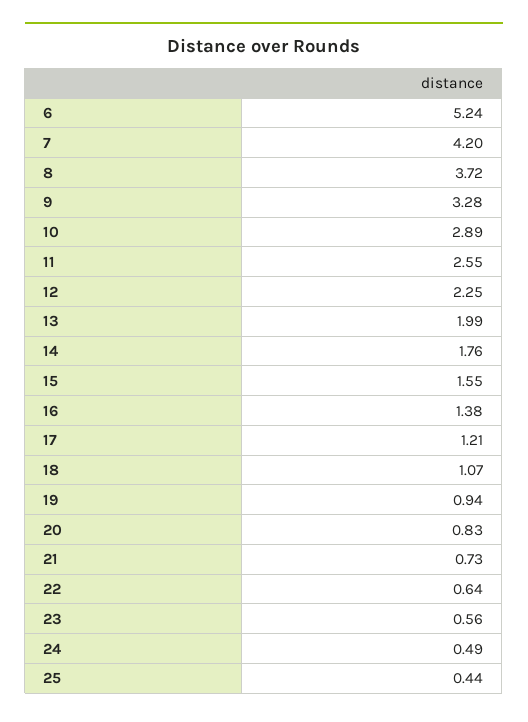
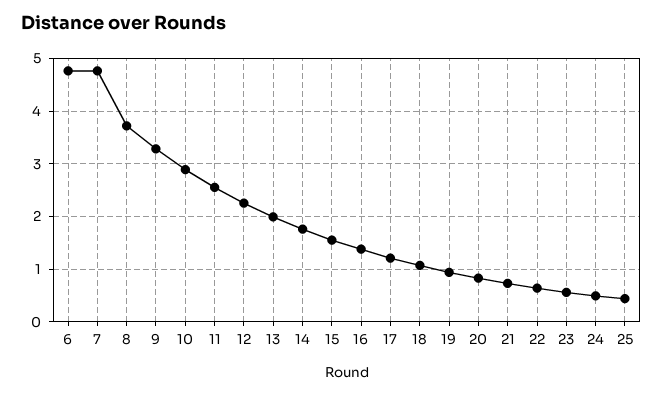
  {
-   "6": 5.24,
+   "6": 4.8,
-   "7": 4.2,
+   "7": 4.8,
    "8": 3.72,
    "9": 3.28,
    "10": 2.89,
    "11": 2.55,
    "12": 2.25,
    "13": 1.99,
    "14": 1.76,
    "15": 1.55,
    "16": 1.38,
    "17": 1.21,
    "18": 1.07,
    "19": 0.94,
    "20": 0.83,
    "21": 0.73,
    "22": 0.64,
    "23": 0.56,
    "24": 0.49,
    "25": 0.44
  }

